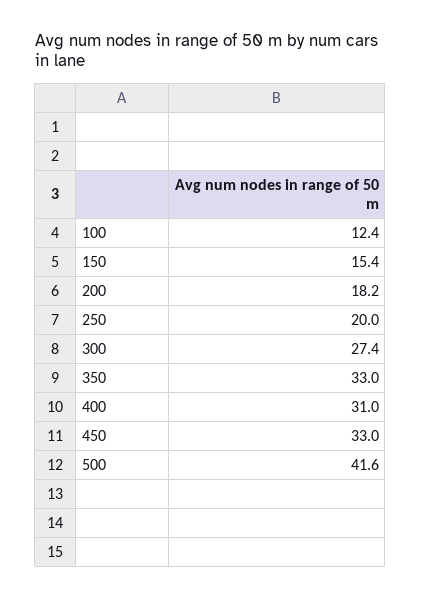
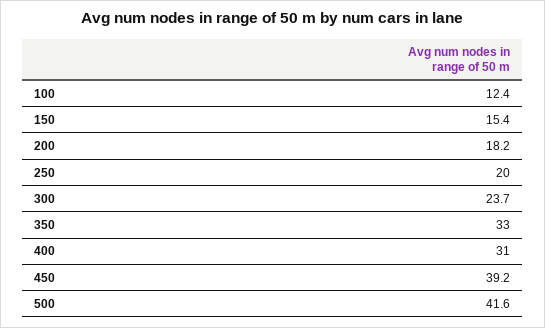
  {
    "100": 12.4,
    "150": 15.4,
    "200": 18.2,
    "250": 20,
-   "300": 27.4,
+   "300": 23.7,
    "350": 33,
    "400": 31,
-   "450": 33,
+   "450": 39.2,
    "500": 41.6
  }

